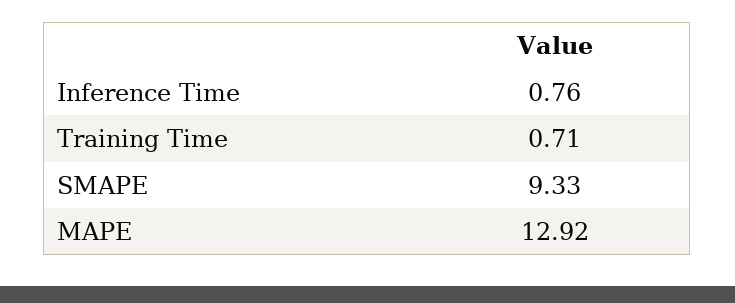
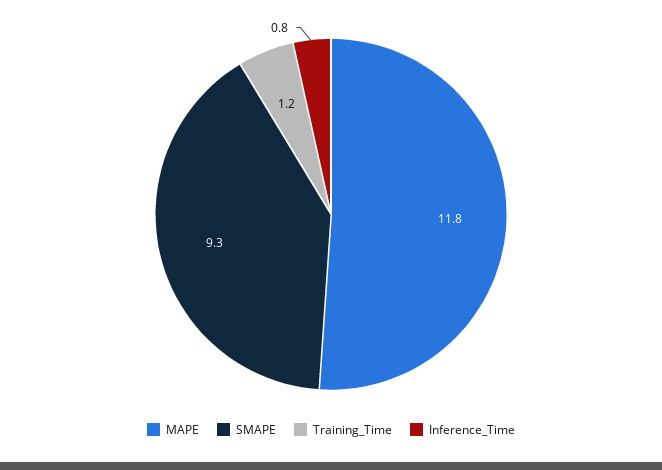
  {
    "Inference Time": 0.76,
-   "Training Time": 0.71,
+   "Training Time": 1.2,
    "SMAPE": 9.33,
-   "MAPE": 12.92
+   "MAPE": 11.8
  }

